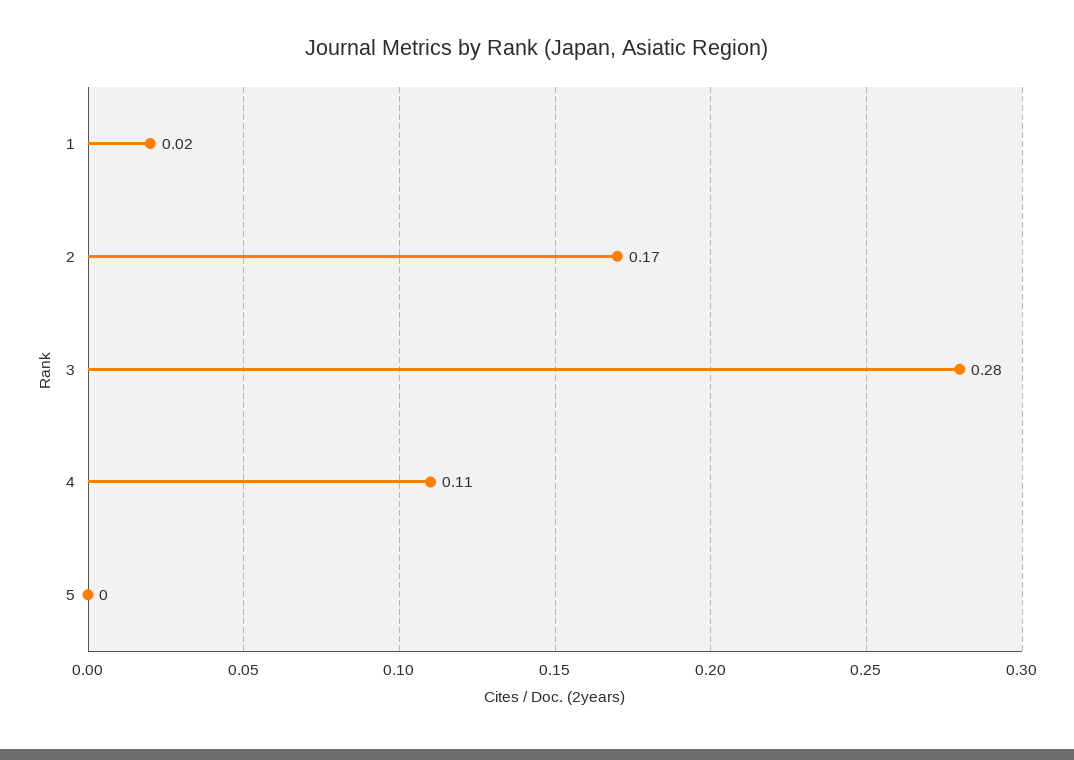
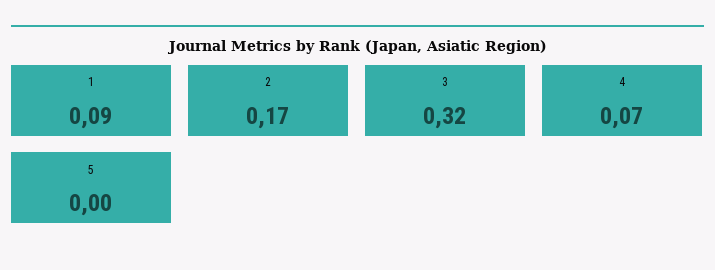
  {
-   "1": 0.02,
+   "1": 0.09,
    "2": 0.17,
-   "3": 0.28,
+   "3": 0.32,
-   "4": 0.11,
+   "4": 0.07,
    "5": 0
  }

